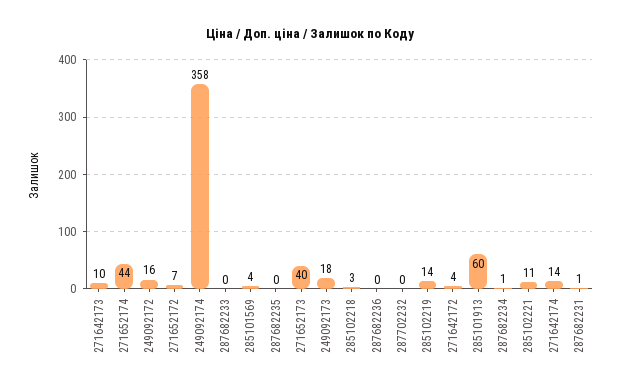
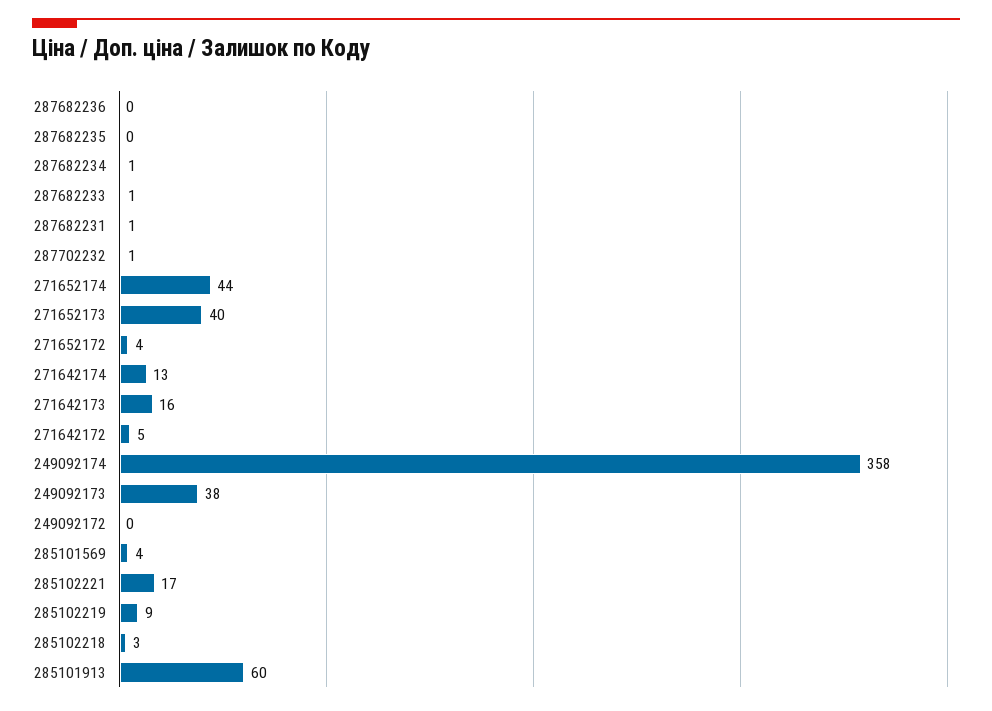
  {
-   "271642173": 10,
+   "271642173": 16,
    "271652174": 44,
-   "249092172": 16,
+   "249092172": 0,
-   "271652172": 7,
+   "271652172": 4,
    "249092174": 358,
-   "287682233": 0,
+   "287682233": 1,
    "285101569": 4,
    "287682235": 0,
    "271652173": 40,
-   "249092173": 18,
+   "249092173": 38,
    "285102218": 3,
    "287682236": 0,
-   "287702232": 0,
+   "287702232": 1,
-   "285102219": 14,
+   "285102219": 9,
-   "271642172": 4,
+   "271642172": 5,
    "285101913": 60,
    "287682234": 1,
-   "285102221": 11,
+   "285102221": 17,
-   "271642174": 14,
+   "271642174": 13,
    "287682231": 1
  }

